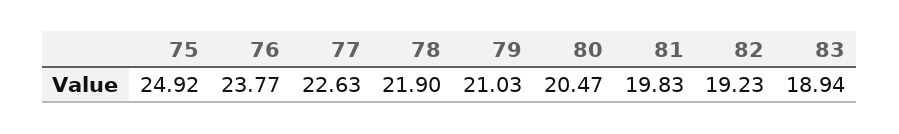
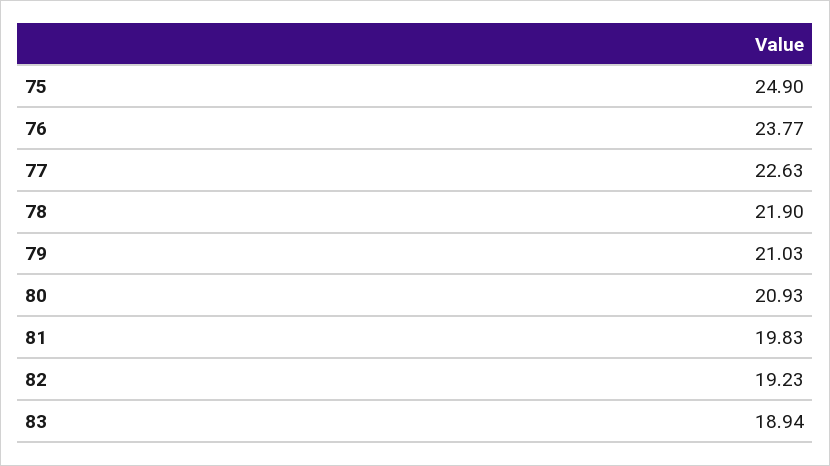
  {
-   "75": 24.92,
+   "75": 24.9,
    "76": 23.77,
    "77": 22.63,
    "78": 21.9,
    "79": 21.03,
-   "80": 20.47,
+   "80": 20.93,
    "81": 19.83,
    "82": 19.23,
    "83": 18.94
  }

